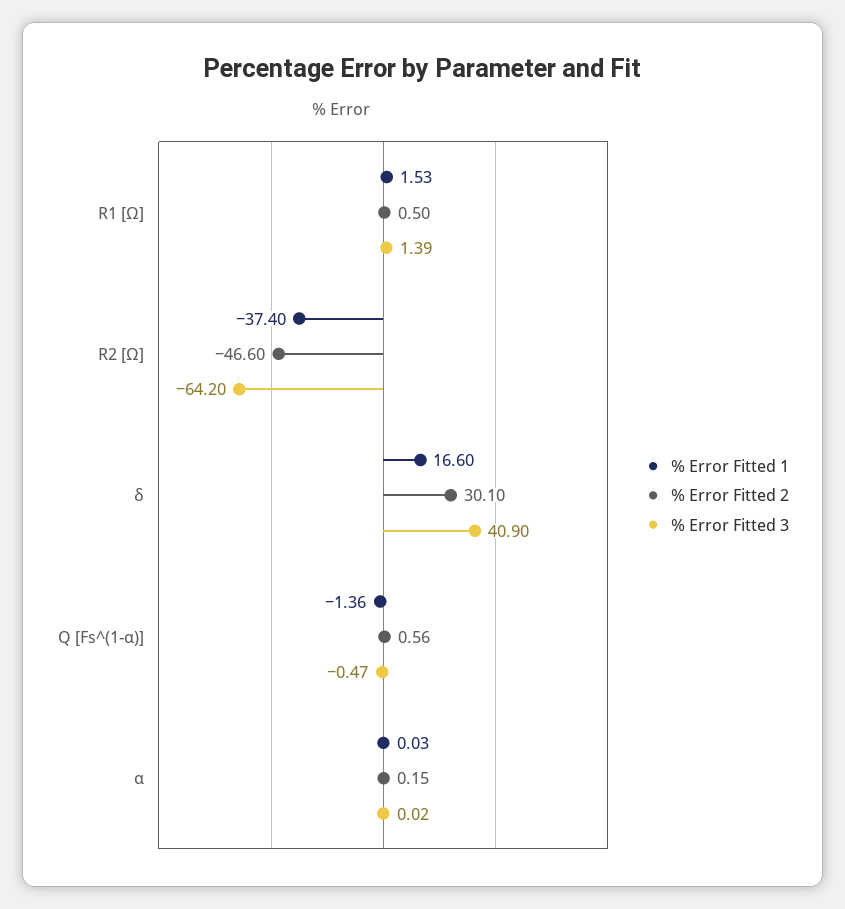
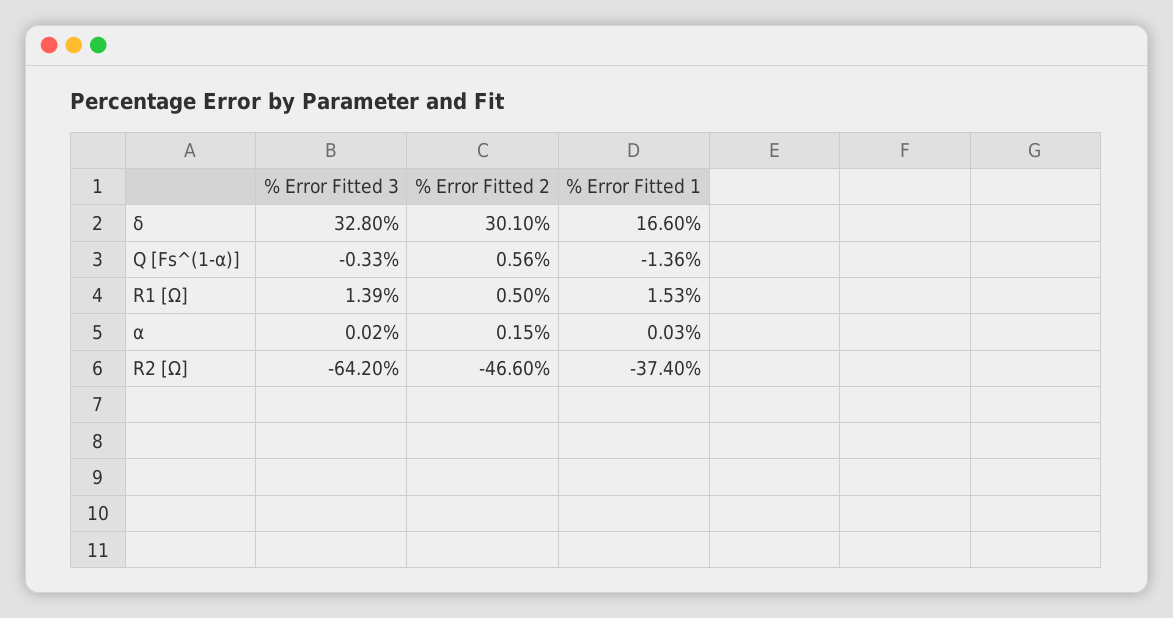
  {
    "% Error Fitted 1": {
      "R1 [Ω]": 1.53,
      "R2 [Ω]": -37.4,
      "δ": 16.6,
      "Q [Fs^(1-α)]": -1.36,
      "α": 0.03
    },
    "% Error Fitted 2": {
      "R1 [Ω]": 0.5,
      "R2 [Ω]": -46.6,
      "δ": 30.1,
      "Q [Fs^(1-α)]": 0.56,
      "α": 0.15
    },
    "% Error Fitted 3": {
      "R1 [Ω]": 1.39,
      "R2 [Ω]": -64.2,
-     "δ": 40.9,
+     "δ": 32.8,
-     "Q [Fs^(1-α)]": -0.47,
+     "Q [Fs^(1-α)]": -0.33,
      "α": 0.02
    }
  }

